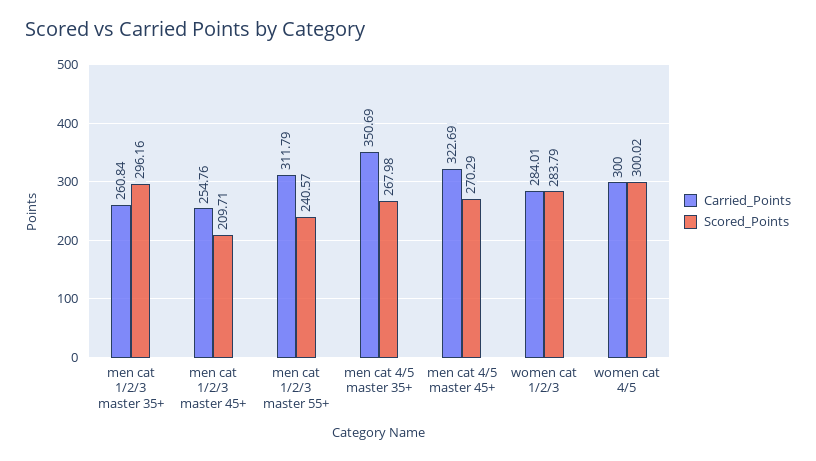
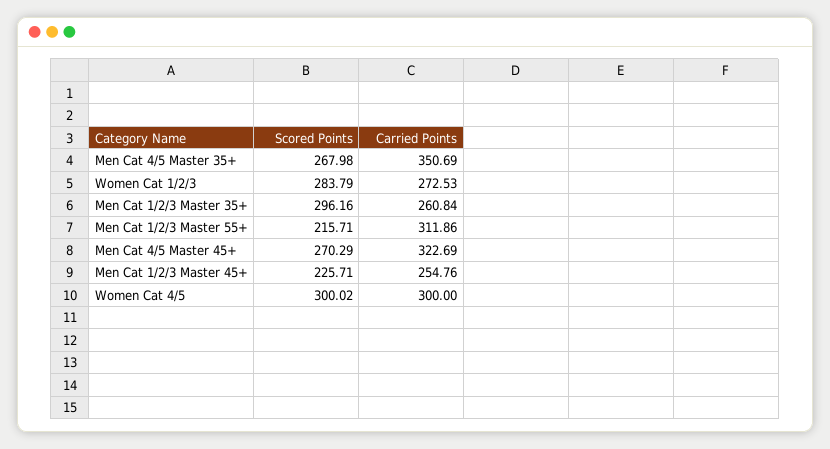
  {
    "Carried_Points": {
      "men cat 1/2/3 master 35+": 260.84,
      "men cat 1/2/3 master 45+": 254.76,
-     "men cat 1/2/3 master 55+": 311.79,
+     "men cat 1/2/3 master 55+": 311.86,
      "men cat 4/5 master 35+": 350.69,
      "men cat 4/5 master 45+": 322.69,
-     "women cat 1/2/3": 284.01,
+     "women cat 1/2/3": 272.53,
      "women cat 4/5": 300
    },
    "Scored_Points": {
      "men cat 1/2/3 master 35+": 296.16,
-     "men cat 1/2/3 master 45+": 209.71,
+     "men cat 1/2/3 master 45+": 225.71,
-     "men cat 1/2/3 master 55+": 240.57,
+     "men cat 1/2/3 master 55+": 215.71,
      "men cat 4/5 master 35+": 267.98,
      "men cat 4/5 master 45+": 270.29,
      "women cat 1/2/3": 283.79,
      "women cat 4/5": 300.02
    }
  }

